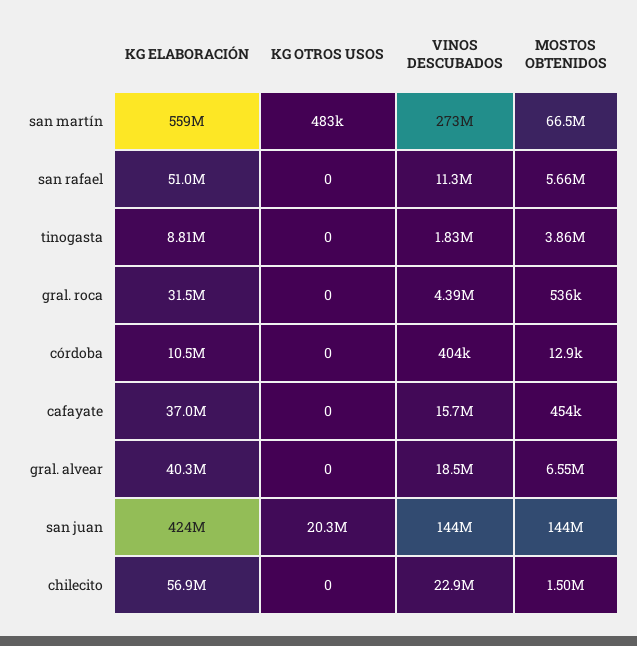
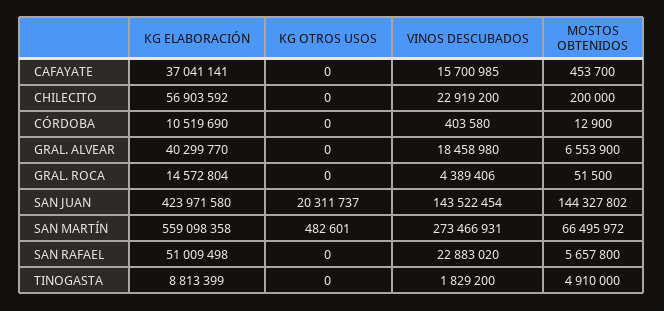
  {
    "KG ELABORACIÓN": {
      "san martín": 559098358,
      "san rafael": 51009498,
      "tinogasta": 8813399,
-     "gral. roca": 31500000,
+     "gral. roca": 14572804,
      "córdoba": 10519690,
      "cafayate": 37041141,
      "gral. alvear": 40299770,
      "san juan": 423971580,
      "chilecito": 56903592
    },
    "KG OTROS USOS": {
      "san martín": 482601,
      "san rafael": 0,
      "tinogasta": 0,
      "gral. roca": 0,
      "córdoba": 0,
      "cafayate": 0,
      "gral. alvear": 0,
      "san juan": 20311737,
      "chilecito": 0
    },
    "VINOS DESCUBADOS": {
      "san martín": 273466931,
-     "san rafael": 11300000,
+     "san rafael": 22883020,
      "tinogasta": 1829200,
      "gral. roca": 4389406,
      "córdoba": 403580,
      "cafayate": 15700985,
      "gral. alvear": 18458980,
      "san juan": 143522454,
      "chilecito": 22919200
    },
    "MOSTOS OBTENIDOS": {
      "san martín": 66495972,
      "san rafael": 5657800,
-     "tinogasta": 3860000,
+     "tinogasta": 4910000,
-     "gral. roca": 536000,
+     "gral. roca": 51500,
      "córdoba": 12900,
      "cafayate": 453700,
      "gral. alvear": 6553900,
      "san juan": 144327802,
-     "chilecito": 1500000
+     "chilecito": 200000
    }
  }

